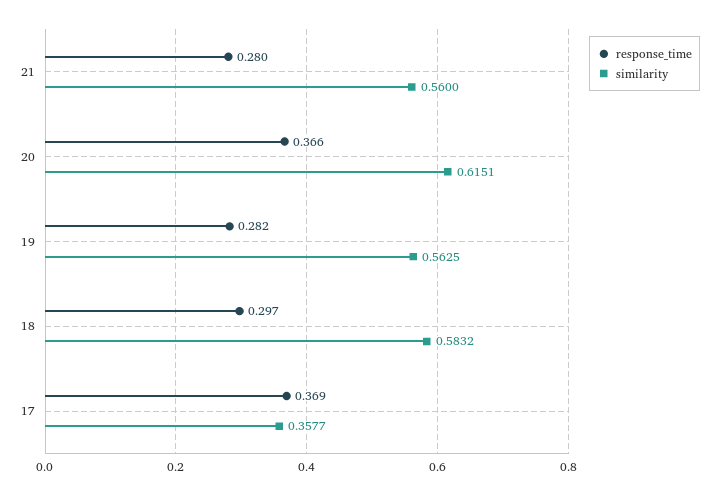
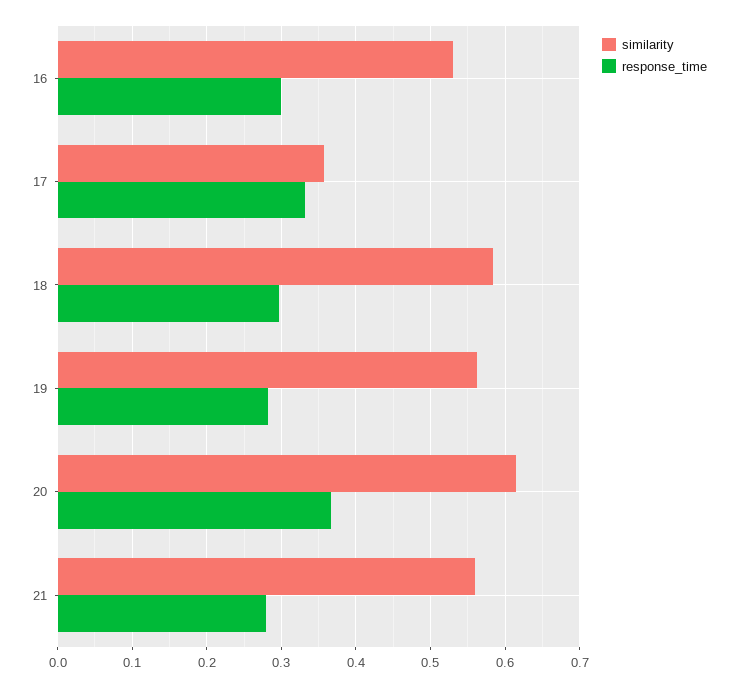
  {
    "response_time": {
      "21": 0.28,
      "20": 0.366,
      "19": 0.282,
      "18": 0.297,
-     "17": 0.369
+     "17": 0.33,
+     "16": 0.3
    },
    "similarity": {
      "21": 0.56,
      "20": 0.6151,
      "19": 0.5625,
      "18": 0.5832,
-     "17": 0.3577
+     "17": 0.3577,
+     "16": 0.53
    }
  }

